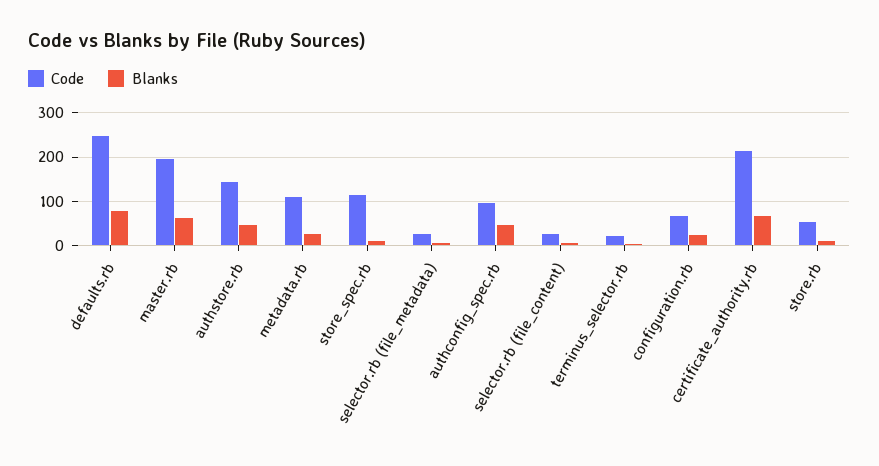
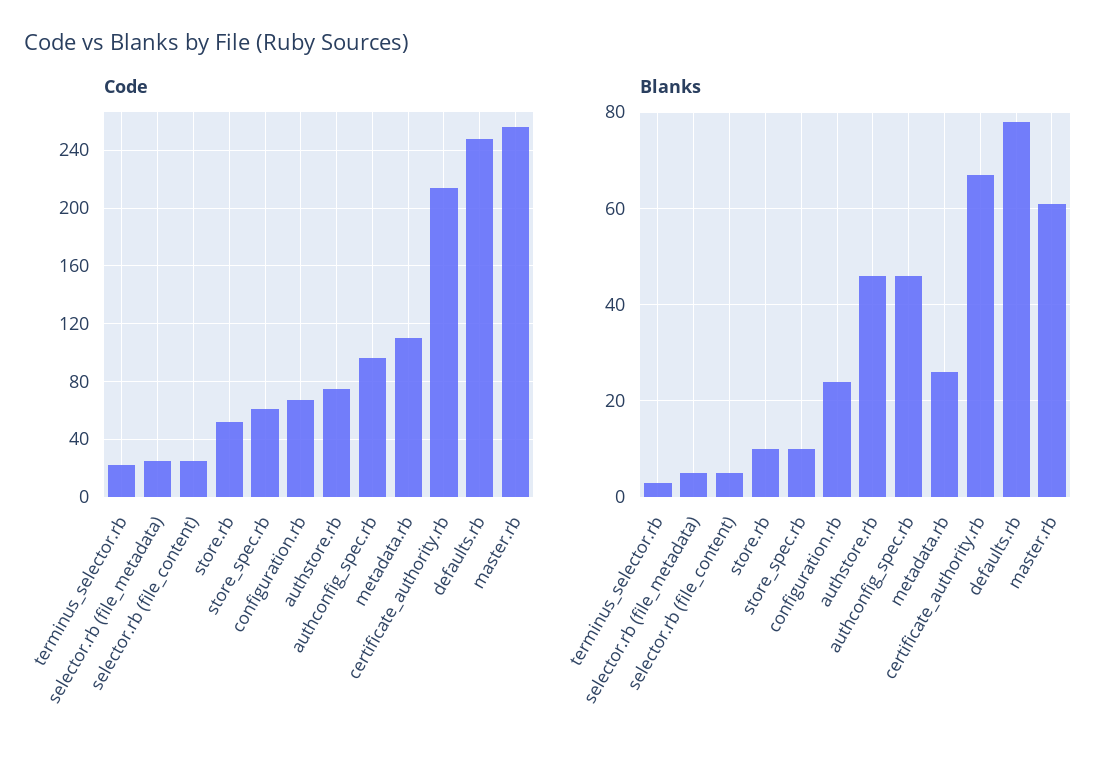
  {
    "Code": {
      "defaults.rb": 250,
-     "master.rb": 200,
+     "master.rb": 255,
-     "authstore.rb": 140,
+     "authstore.rb": 75,
      "metadata.rb": 110,
-     "store_spec.rb": 120,
+     "store_spec.rb": 60,
      "selector.rb (file_metadata)": 25,
      "authconfig_spec.rb": 95,
      "selector.rb (file_content)": 25,
      "terminus_selector.rb": 20,
      "configuration.rb": 65,
      "certificate_authority.rb": 215,
      "store.rb": 50
    },
    "Blanks": {
      "defaults.rb": 80,
      "master.rb": 60,
      "authstore.rb": 45,
      "metadata.rb": 25,
      "store_spec.rb": 10,
      "selector.rb (file_metadata)": 5,
      "authconfig_spec.rb": 45,
      "selector.rb (file_content)": 5,
      "terminus_selector.rb": 5,
      "configuration.rb": 25,
      "certificate_authority.rb": 65,
      "store.rb": 10
    }
  }

